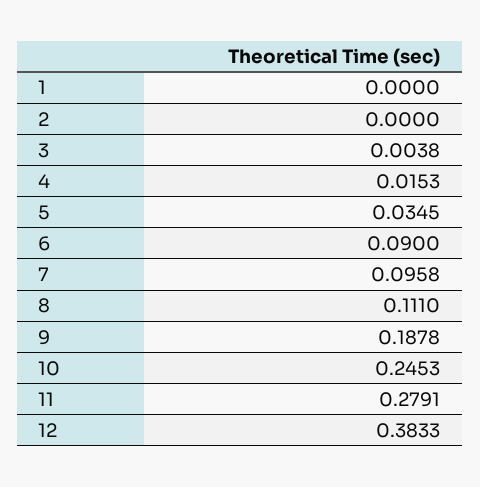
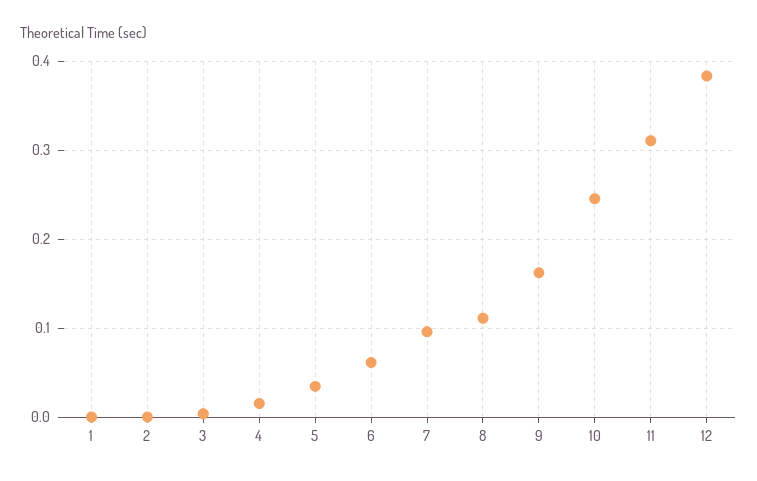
  {
    "1": 0,
    "2": 0,
    "3": 0.0038,
    "4": 0.0153,
    "5": 0.0345,
-   "6": 0.09,
+   "6": 0.06,
    "7": 0.0958,
    "8": 0.111,
-   "9": 0.1878,
+   "9": 0.16,
    "10": 0.2453,
-   "11": 0.2791,
+   "11": 0.31,
    "12": 0.3833
  }

